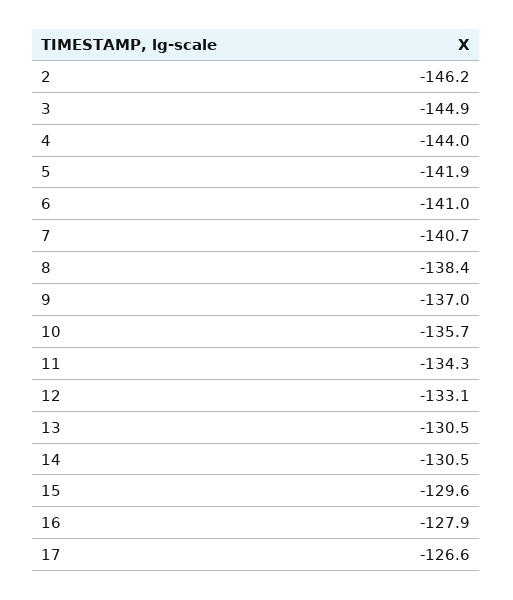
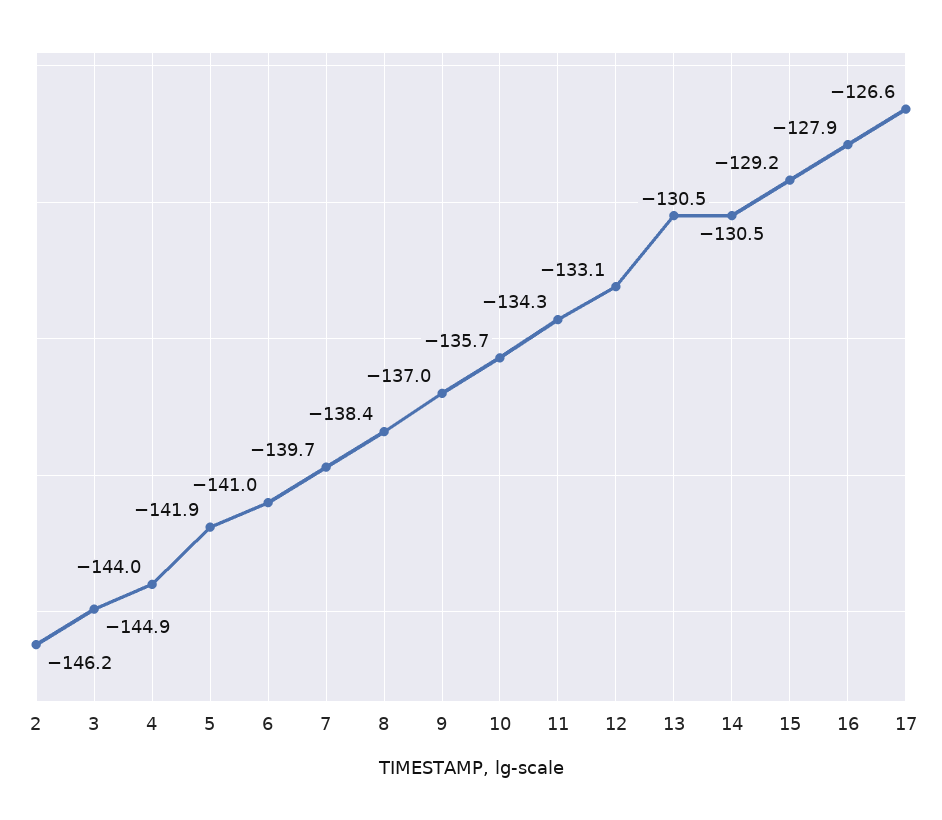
  {
    "2": -146.2,
    "3": -144.9,
    "4": -144,
    "5": -141.9,
    "6": -141,
-   "7": -140.7,
+   "7": -139.7,
    "8": -138.4,
    "9": -137,
    "10": -135.7,
    "11": -134.3,
    "12": -133.1,
    "13": -130.5,
    "14": -130.5,
-   "15": -129.6,
+   "15": -129.2,
    "16": -127.9,
    "17": -126.6
  }

